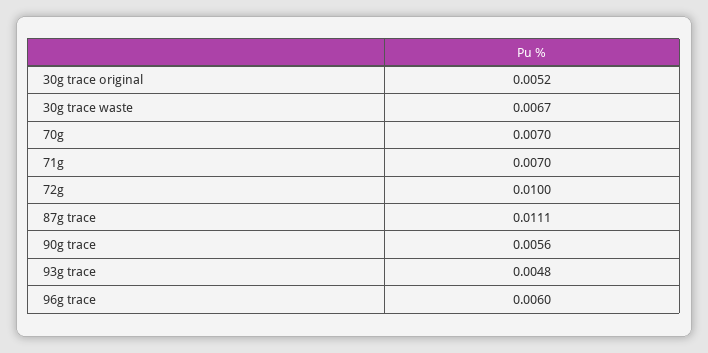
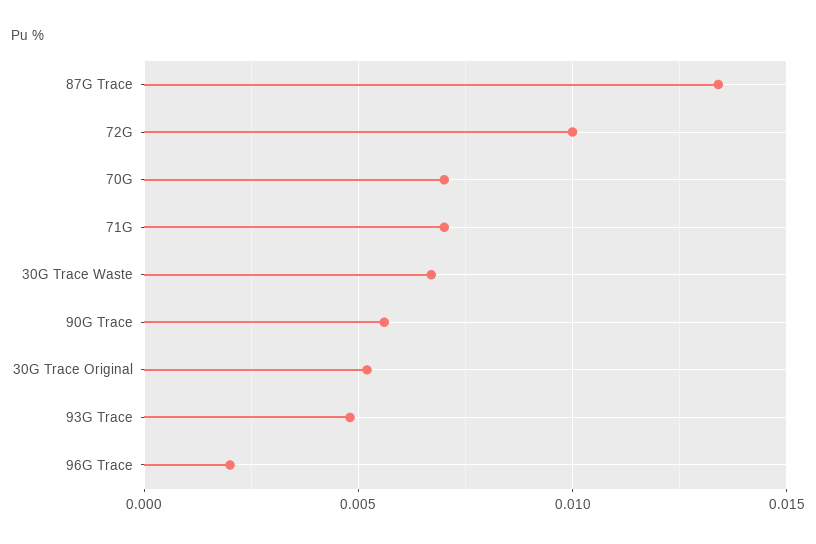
  {
    "30g trace original": 0.0052,
    "30g trace waste": 0.0067,
    "70g": 0.007,
    "71g": 0.007,
    "72g": 0.01,
-   "87g trace": 0.0111,
+   "87g trace": 0.0135,
    "90g trace": 0.0056,
    "93g trace": 0.0048,
-   "96g trace": 0.006
+   "96g trace": 0.002
  }

